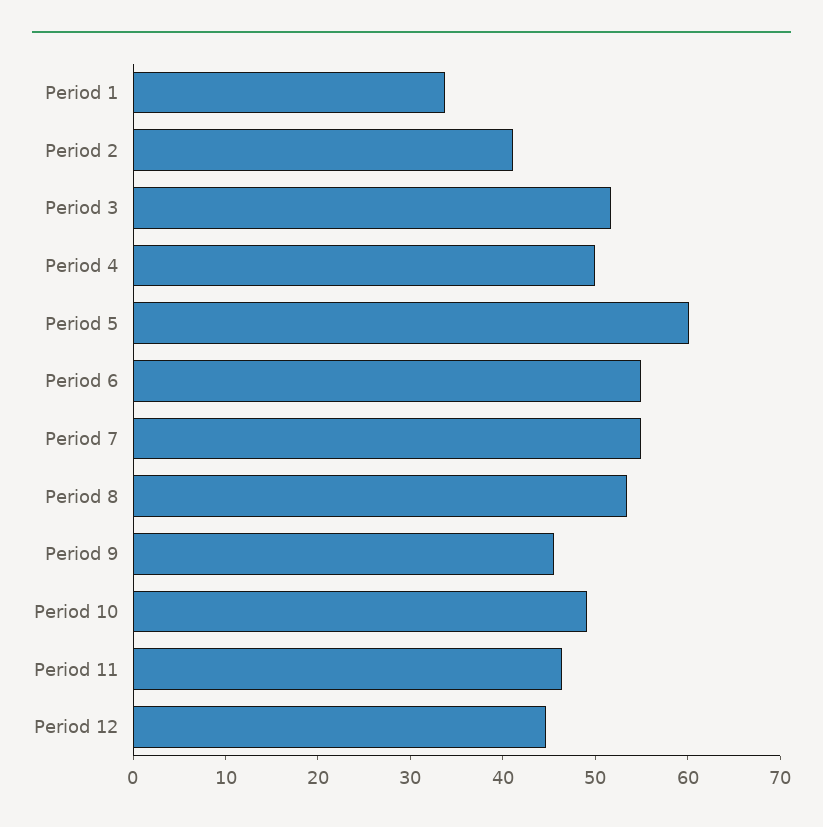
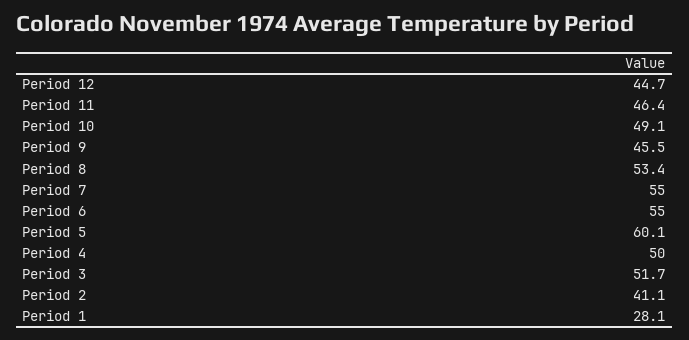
  {
-   "Period 1": 34,
+   "Period 1": 28.1,
    "Period 2": 41.1,
    "Period 3": 51.7,
    "Period 4": 50,
    "Period 5": 60.1,
    "Period 6": 55,
    "Period 7": 55,
    "Period 8": 53.4,
    "Period 9": 45.5,
    "Period 10": 49.1,
    "Period 11": 46.4,
    "Period 12": 44.7
  }

